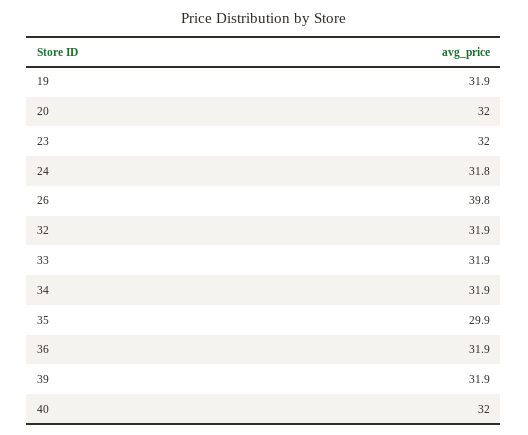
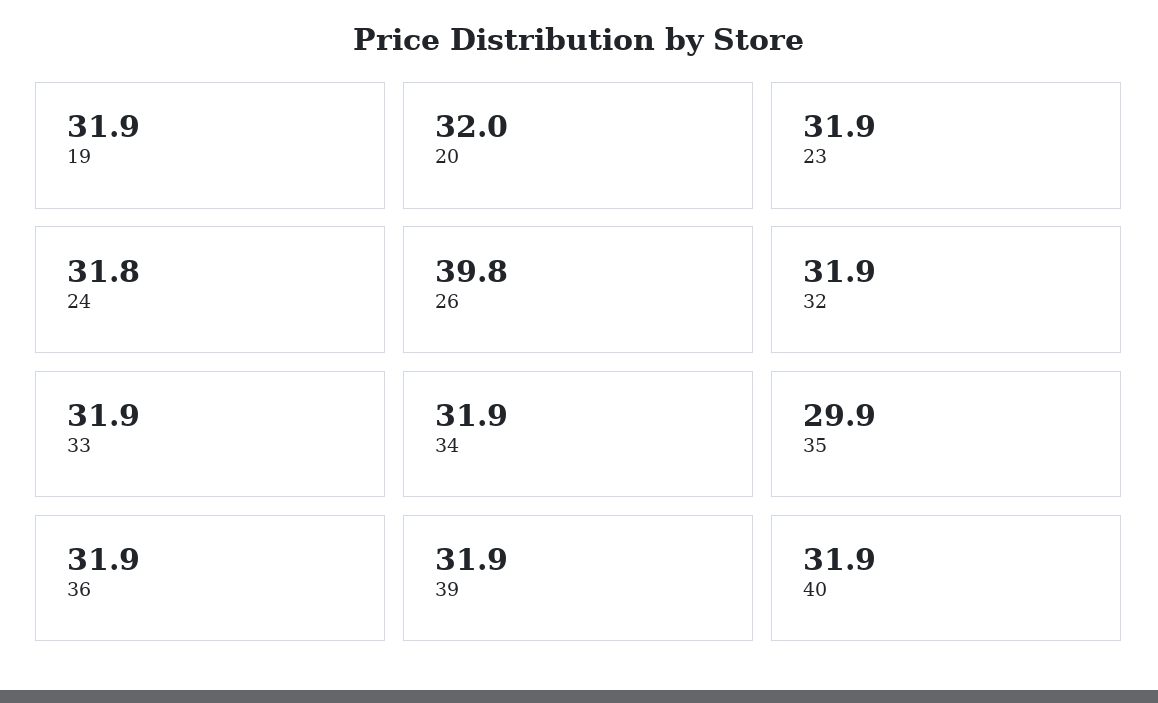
  {
    "19": 31.9,
    "20": 32,
-   "23": 32,
+   "23": 31.9,
    "24": 31.8,
    "26": 39.8,
    "32": 31.9,
    "33": 31.9,
    "34": 31.9,
    "35": 29.9,
    "36": 31.9,
    "39": 31.9,
-   "40": 32
+   "40": 31.9
  }

